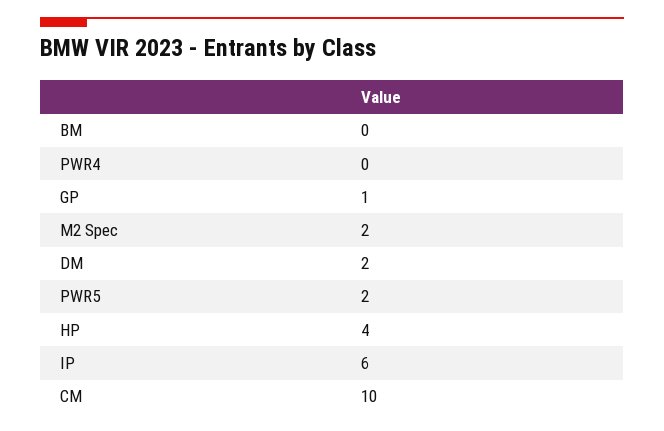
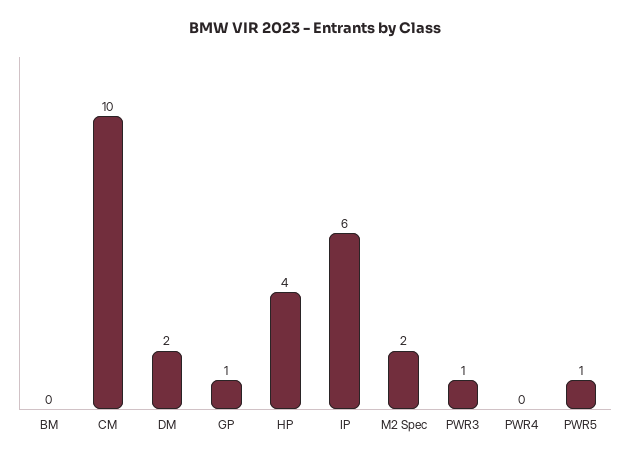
  {
    "BM": 0,
    "PWR4": 0,
    "GP": 1,
    "M2 Spec": 2,
    "DM": 2,
-   "PWR5": 2,
+   "PWR5": 1,
    "HP": 4,
    "IP": 6,
-   "CM": 10
+   "CM": 10,
+   "PWR3": 1
  }

